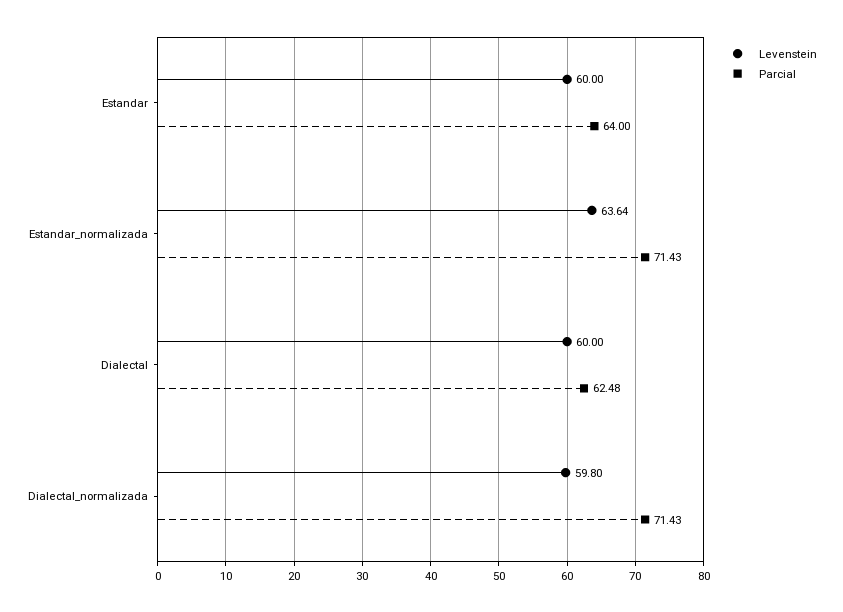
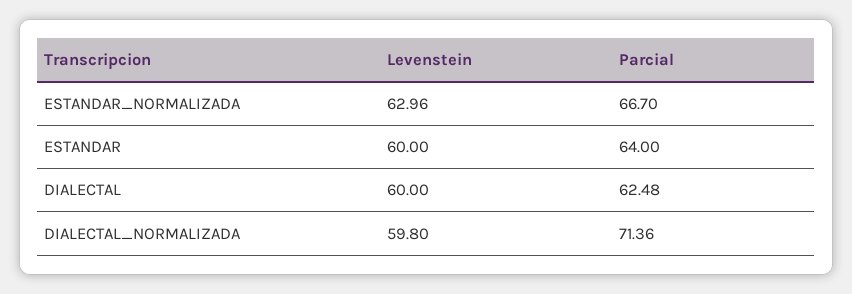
  {
    "Levenstein": {
      "Estandar": 60,
-     "Estandar_normalizada": 63.64,
+     "Estandar_normalizada": 62.96,
      "Dialectal": 60,
      "Dialectal_normalizada": 59.8
    },
    "Parcial": {
      "Estandar": 64,
-     "Estandar_normalizada": 71.43,
+     "Estandar_normalizada": 66.7,
      "Dialectal": 62.48,
-     "Dialectal_normalizada": 71.43
+     "Dialectal_normalizada": 71.36
    }
  }

